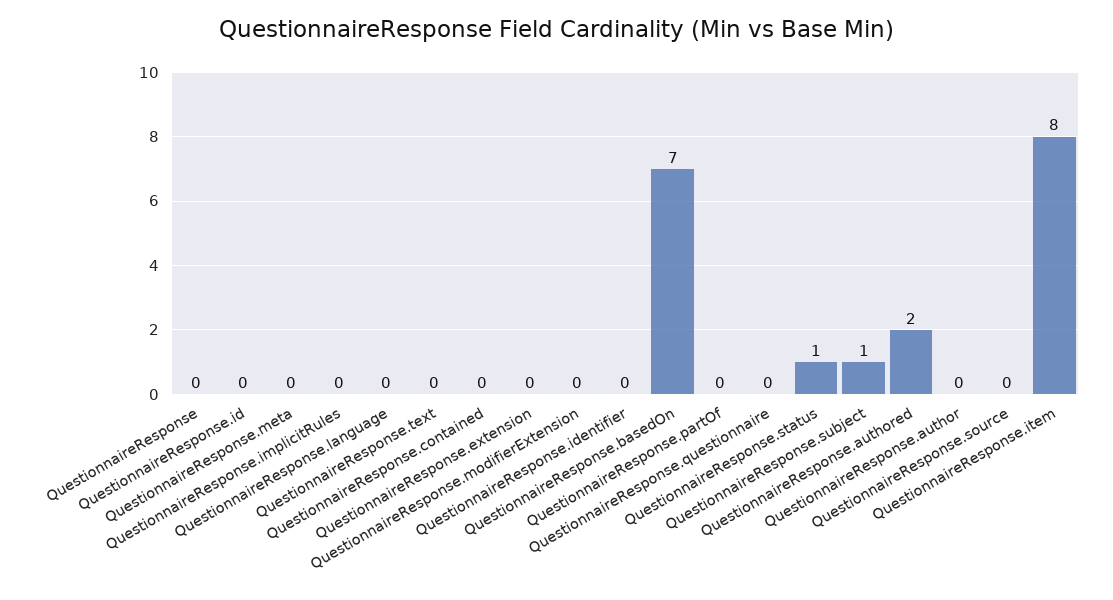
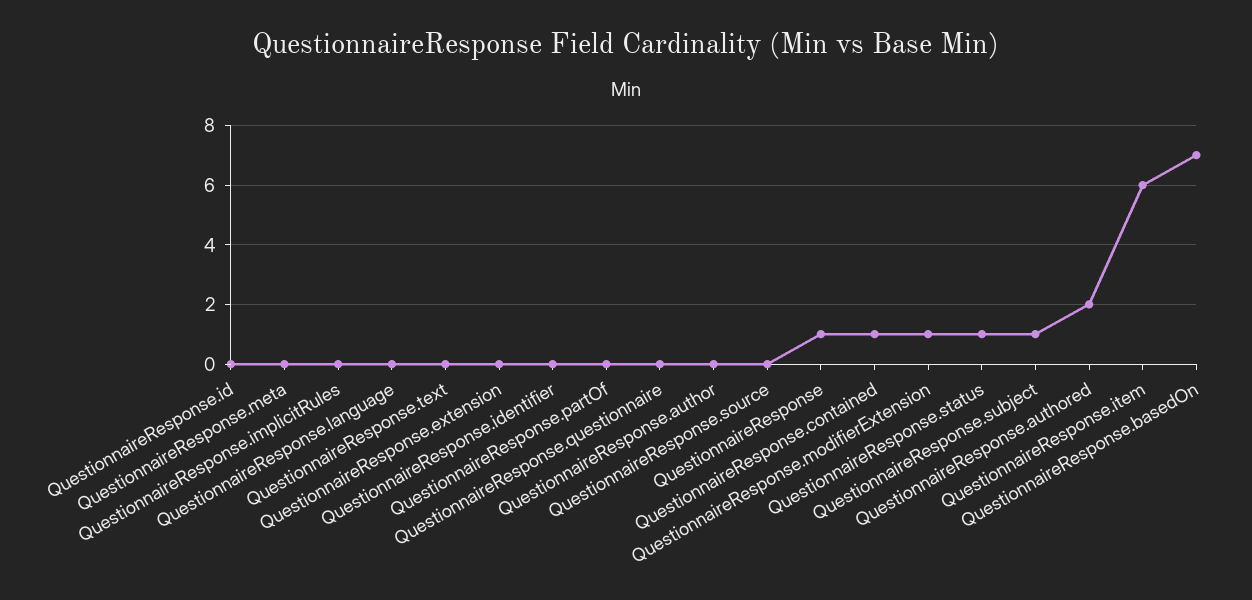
  {
-   "QuestionnaireResponse": 0,
+   "QuestionnaireResponse": 1,
    "QuestionnaireResponse.id": 0,
    "QuestionnaireResponse.meta": 0,
    "QuestionnaireResponse.implicitRules": 0,
    "QuestionnaireResponse.language": 0,
    "QuestionnaireResponse.text": 0,
-   "QuestionnaireResponse.contained": 0,
+   "QuestionnaireResponse.contained": 1,
    "QuestionnaireResponse.extension": 0,
-   "QuestionnaireResponse.modifierExtension": 0,
+   "QuestionnaireResponse.modifierExtension": 1,
    "QuestionnaireResponse.identifier": 0,
    "QuestionnaireResponse.basedOn": 7,
    "QuestionnaireResponse.partOf": 0,
    "QuestionnaireResponse.questionnaire": 0,
    "QuestionnaireResponse.status": 1,
    "QuestionnaireResponse.subject": 1,
    "QuestionnaireResponse.authored": 2,
    "QuestionnaireResponse.author": 0,
    "QuestionnaireResponse.source": 0,
-   "QuestionnaireResponse.item": 8
+   "QuestionnaireResponse.item": 6
  }

